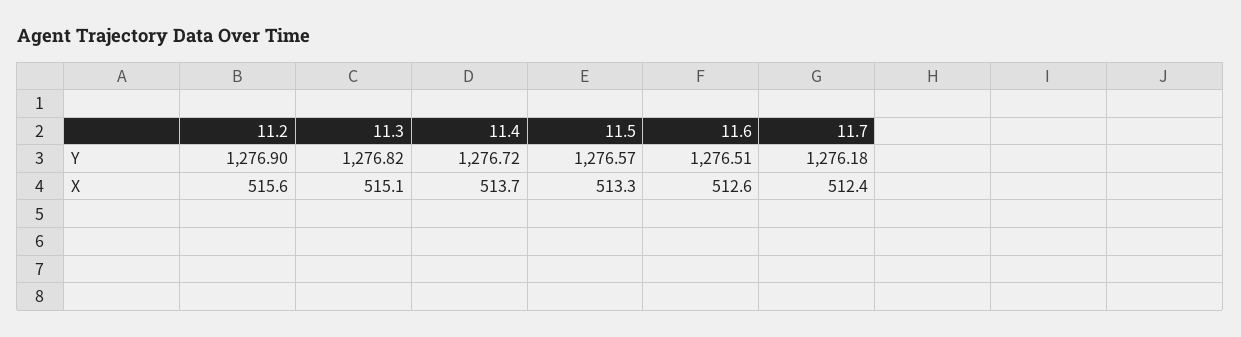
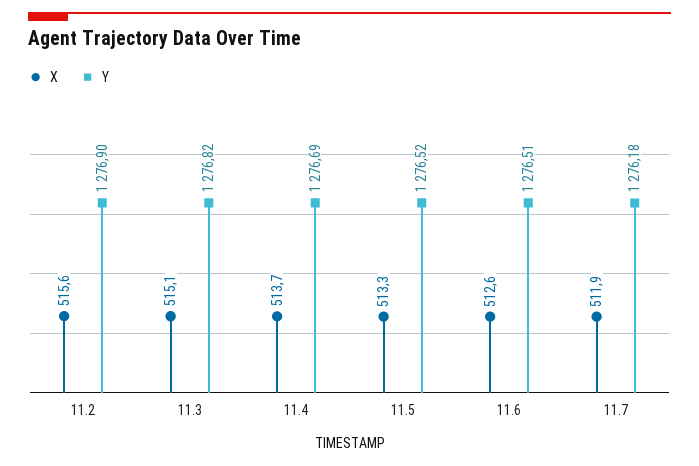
  {
    "Y": {
      "11.2": 1276.9,
      "11.3": 1276.82,
-     "11.4": 1276.72,
+     "11.4": 1276.69,
-     "11.5": 1276.57,
+     "11.5": 1276.52,
      "11.6": 1276.51,
      "11.7": 1276.18
    },
    "X": {
      "11.2": 515.6,
      "11.3": 515.1,
      "11.4": 513.7,
      "11.5": 513.3,
      "11.6": 512.6,
-     "11.7": 512.4
+     "11.7": 511.9
    }
  }

